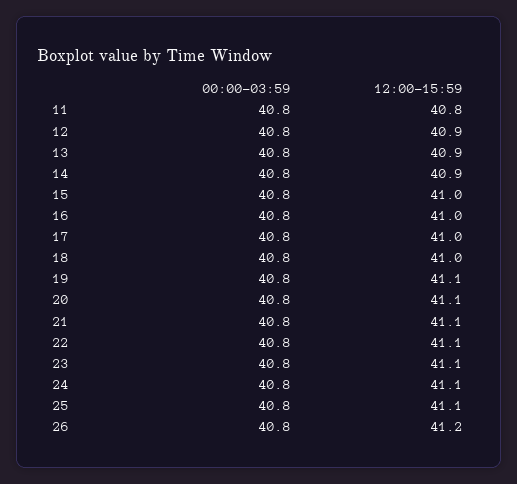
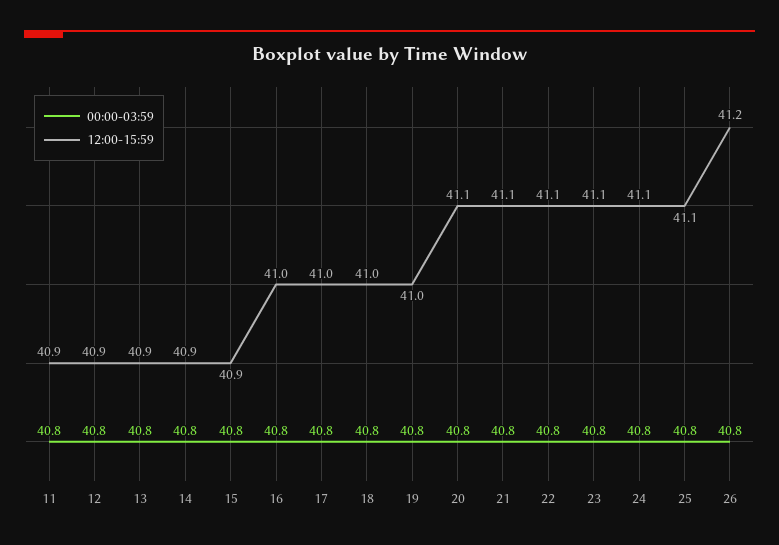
  {
    "00:00-03:59": {
      "11": 40.8,
      "12": 40.8,
      "13": 40.8,
      "14": 40.8,
      "15": 40.8,
      "16": 40.8,
      "17": 40.8,
      "18": 40.8,
      "19": 40.8,
      "20": 40.8,
      "21": 40.8,
      "22": 40.8,
      "23": 40.8,
      "24": 40.8,
      "25": 40.8,
      "26": 40.8
    },
    "12:00-15:59": {
-     "11": 40.8,
+     "11": 40.9,
      "12": 40.9,
      "13": 40.9,
      "14": 40.9,
-     "15": 41,
+     "15": 40.9,
      "16": 41,
      "17": 41,
      "18": 41,
-     "19": 41.1,
+     "19": 41,
      "20": 41.1,
      "21": 41.1,
      "22": 41.1,
      "23": 41.1,
      "24": 41.1,
      "25": 41.1,
      "26": 41.2
    }
  }

